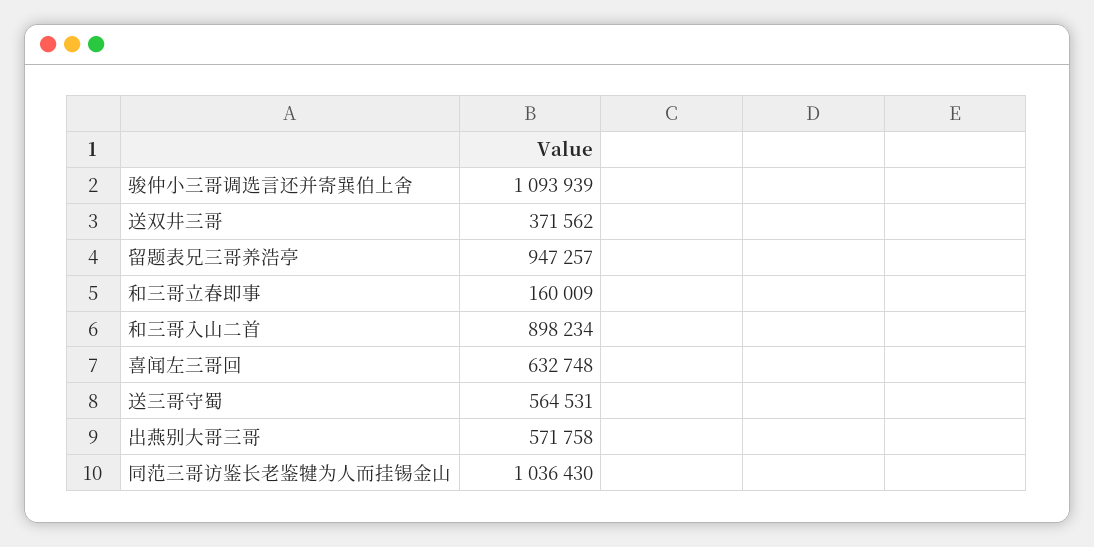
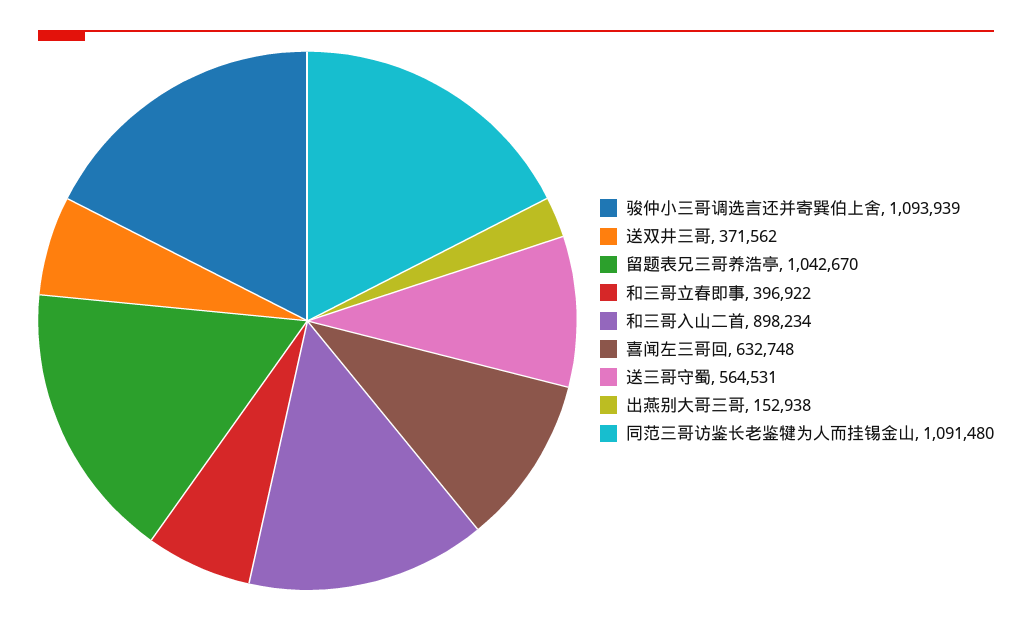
  {
    "骏仲小三哥调选言还并寄巽伯上舍": 1093939,
    "送双井三哥": 371562,
-   "留题表兄三哥养浩亭": 947257,
+   "留题表兄三哥养浩亭": 1042670,
-   "和三哥立春即事": 160009,
+   "和三哥立春即事": 396922,
    "和三哥入山二首": 898234,
    "喜闻左三哥回": 632748,
    "送三哥守蜀": 564531,
-   "出燕别大哥三哥": 571758,
+   "出燕别大哥三哥": 152938,
-   "同范三哥访鉴长老鉴犍为人而挂锡金山": 1036430
+   "同范三哥访鉴长老鉴犍为人而挂锡金山": 1091480
  }

